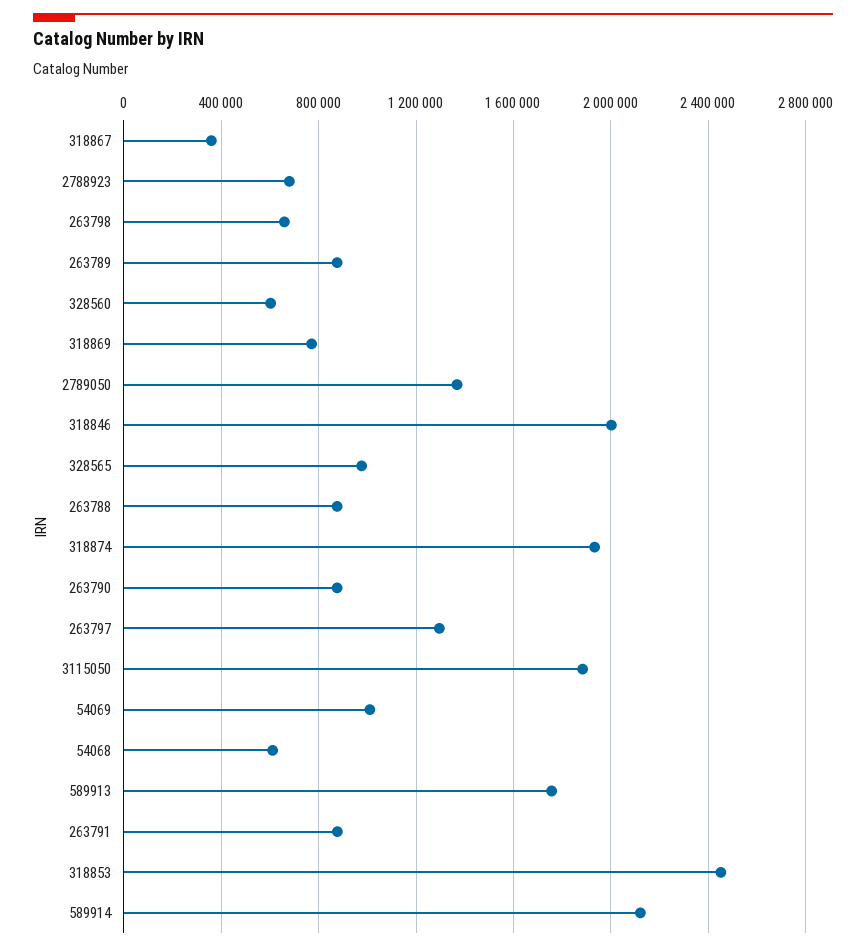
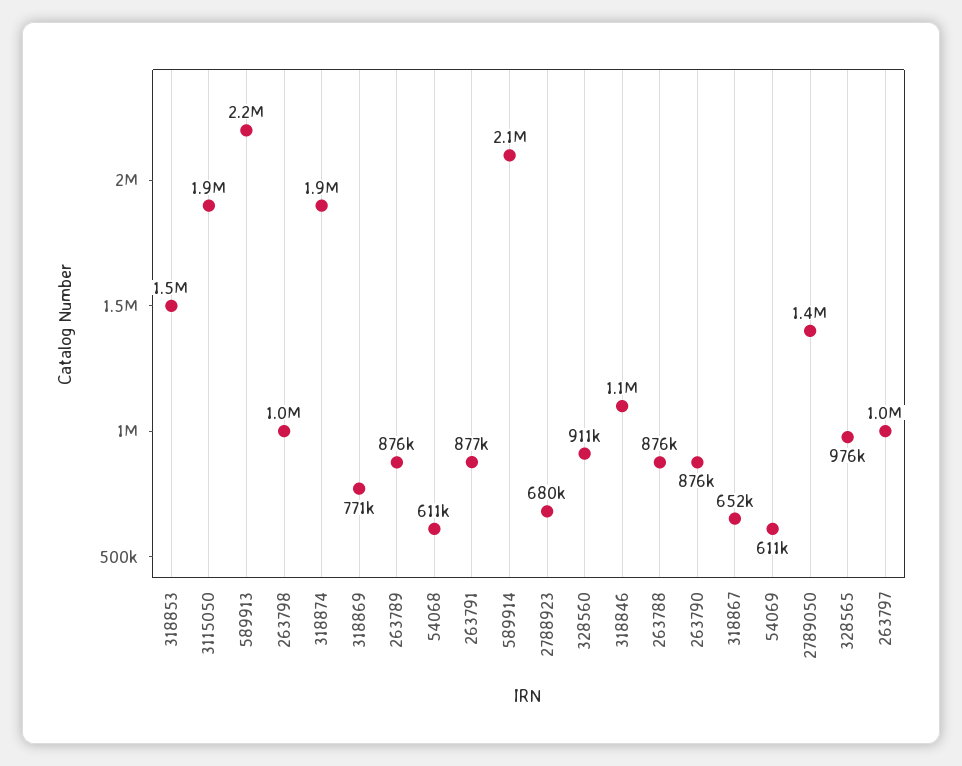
  {
-   "318867": 350000,
+   "318867": 652000,
    "2788923": 680000,
-   "263798": 650000,
+   "263798": 1000000,
    "263789": 876000,
-   "328560": 600000,
+   "328560": 911000,
    "318869": 771000,
    "2789050": 1400000,
-   "318846": 2000000,
+   "318846": 1100000,
    "328565": 976000,
    "263788": 876000,
    "318874": 1900000,
    "263790": 876000,
-   "263797": 1300000,
+   "263797": 1000000,
    "3115050": 1900000,
-   "54069": 1000000,
+   "54069": 611000,
    "54068": 611000,
-   "589913": 1750000,
+   "589913": 2200000,
    "263791": 877000,
-   "318853": 2450000,
+   "318853": 1500000,
    "589914": 2100000
  }

